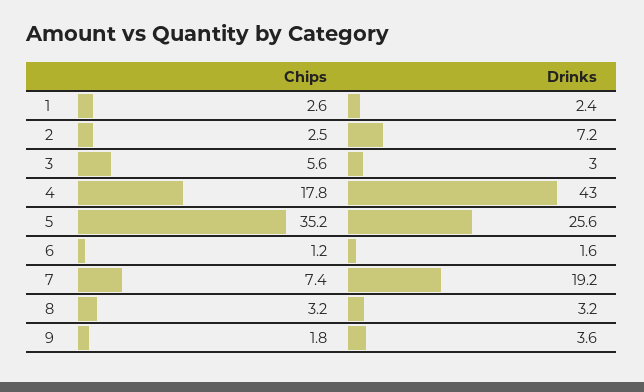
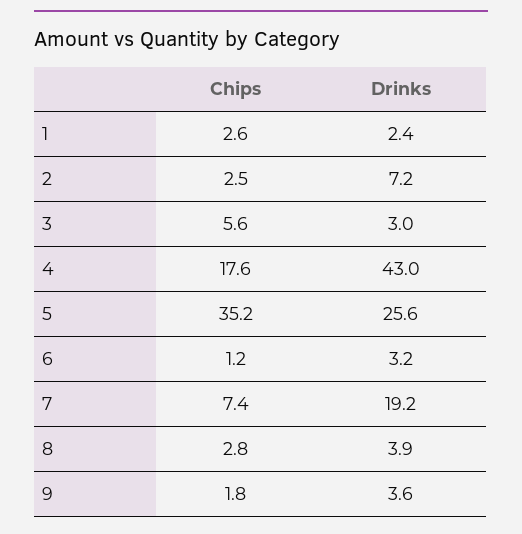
  {
    "Chips": {
      "1": 2.6,
      "2": 2.5,
      "3": 5.6,
-     "4": 17.8,
+     "4": 17.6,
      "5": 35.2,
      "6": 1.2,
      "7": 7.4,
-     "8": 3.2,
+     "8": 2.8,
      "9": 1.8
    },
    "Drinks": {
      "1": 2.4,
      "2": 7.2,
      "3": 3,
      "4": 43,
      "5": 25.6,
-     "6": 1.6,
+     "6": 3.2,
      "7": 19.2,
-     "8": 3.2,
+     "8": 3.9,
      "9": 3.6
    }
  }

